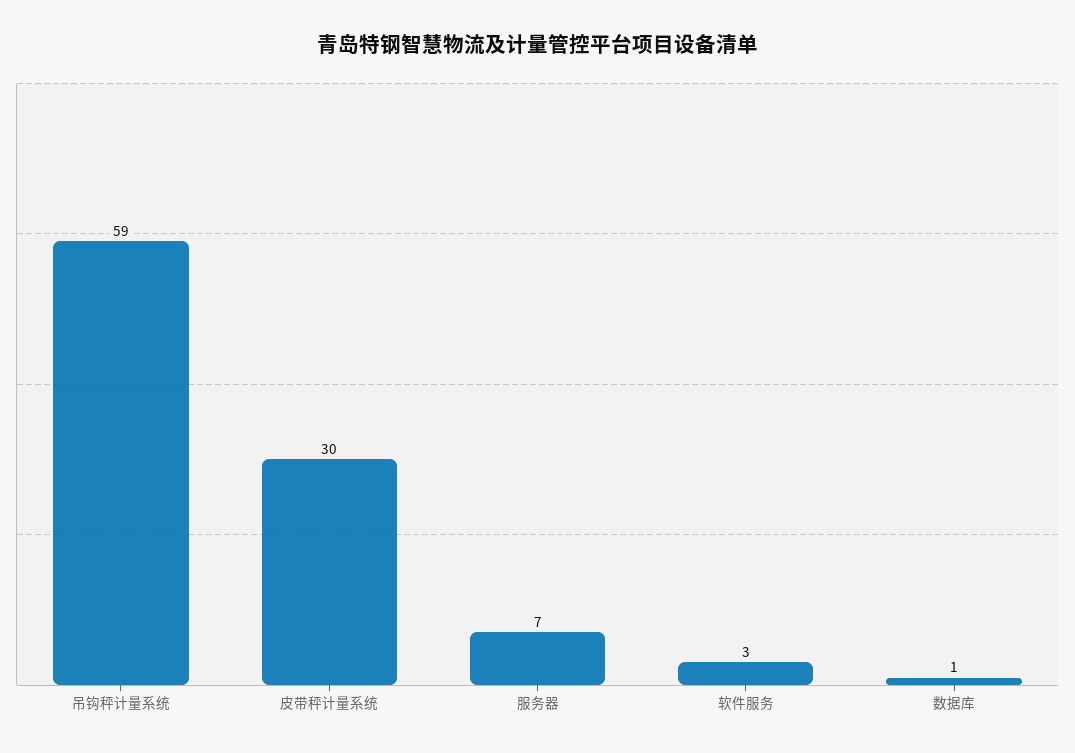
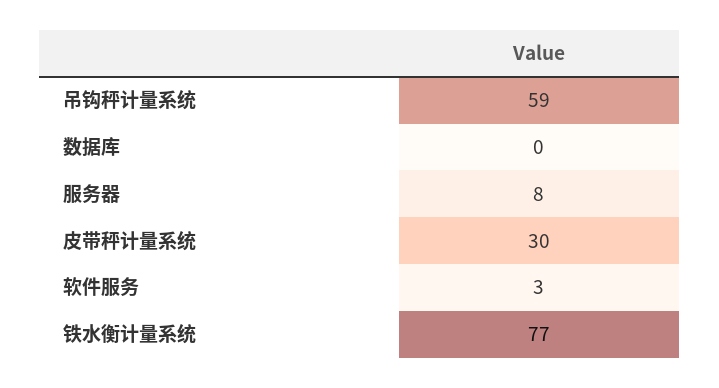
  {
    "吊钩秤计量系统": 59,
    "皮带秤计量系统": 30,
-   "服务器": 7,
+   "服务器": 8,
    "软件服务": 3,
-   "数据库": 1
+   "数据库": 0,
+   "铁水衡计量系统": 77
  }

